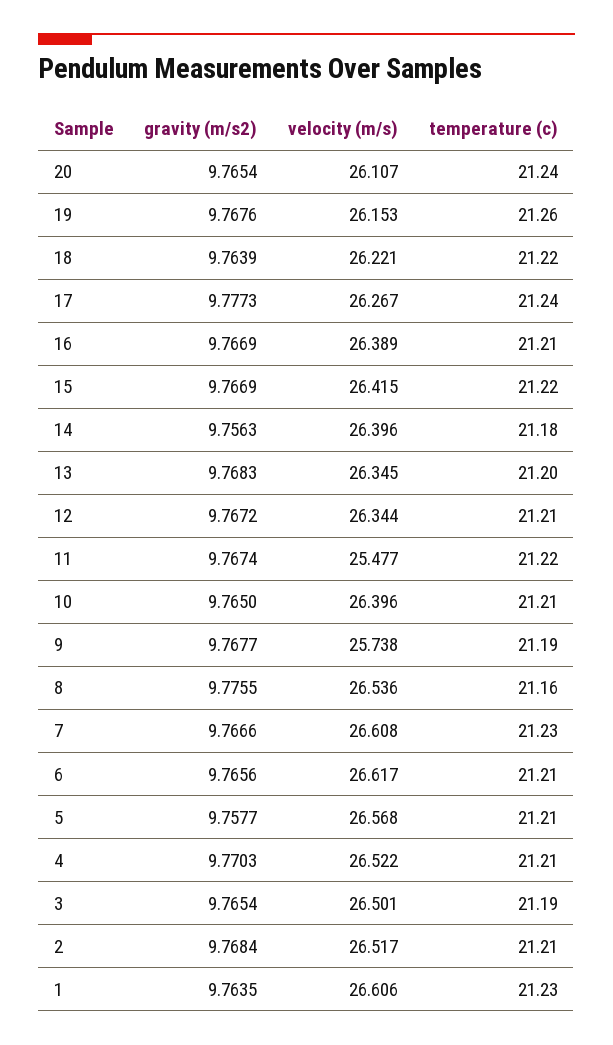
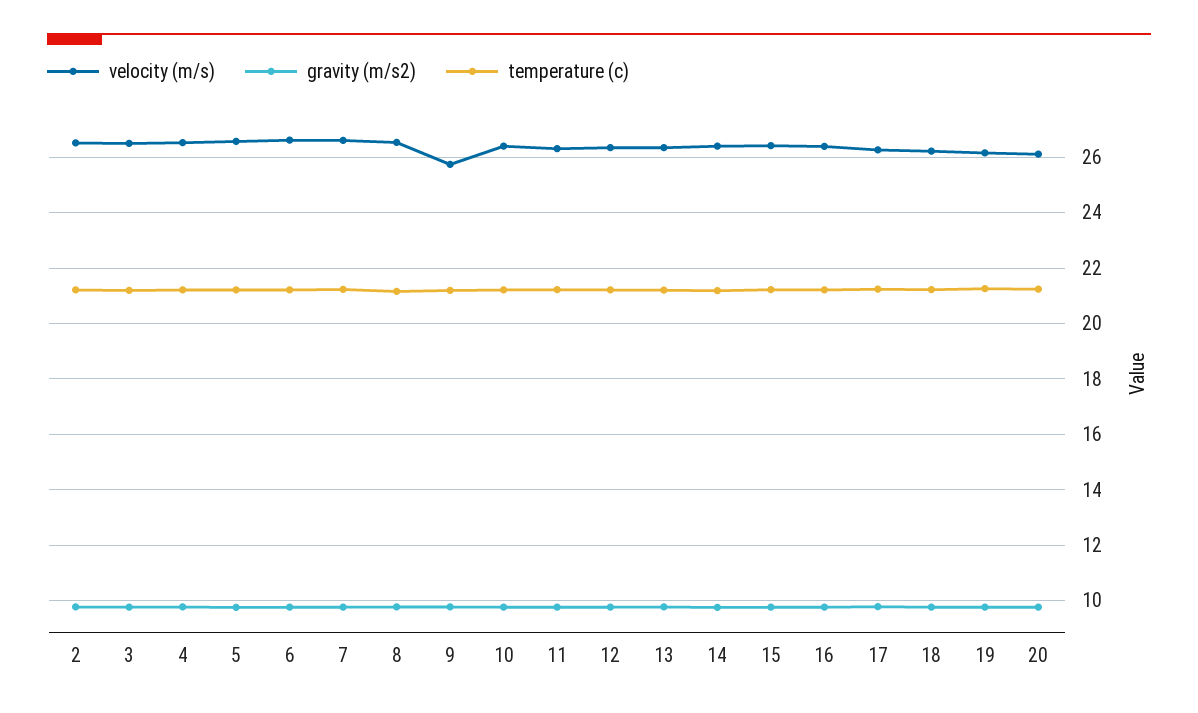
  {
    "gravity (m/s2)": {
      "20": 9.7654,
      "19": 9.7676,
      "18": 9.7639,
      "17": 9.7773,
      "16": 9.7669,
      "15": 9.7669,
      "14": 9.7563,
      "13": 9.7683,
      "12": 9.7672,
      "11": 9.7674,
      "10": 9.765,
      "9": 9.7677,
      "8": 9.7755,
      "7": 9.7666,
      "6": 9.7656,
      "5": 9.7577,
      "4": 9.7703,
      "3": 9.7654,
-     "2": 9.7684,
+     "2": 9.7684
-     "1": 9.7635
    },
    "velocity (m/s)": {
      "20": 26.107,
      "19": 26.153,
      "18": 26.221,
      "17": 26.267,
      "16": 26.389,
      "15": 26.415,
      "14": 26.396,
      "13": 26.345,
      "12": 26.344,
-     "11": 25.477,
+     "11": 26.25,
      "10": 26.396,
      "9": 25.738,
      "8": 26.536,
      "7": 26.608,
      "6": 26.617,
      "5": 26.568,
      "4": 26.522,
      "3": 26.501,
-     "2": 26.517,
+     "2": 26.517
-     "1": 26.606
    },
    "temperature (c)": {
      "20": 21.24,
      "19": 21.26,
      "18": 21.22,
      "17": 21.24,
      "16": 21.21,
      "15": 21.22,
      "14": 21.18,
      "13": 21.2,
      "12": 21.21,
      "11": 21.22,
      "10": 21.21,
      "9": 21.19,
      "8": 21.16,
      "7": 21.23,
      "6": 21.21,
      "5": 21.21,
      "4": 21.21,
      "3": 21.19,
-     "2": 21.21,
+     "2": 21.21
-     "1": 21.23
    }
  }

